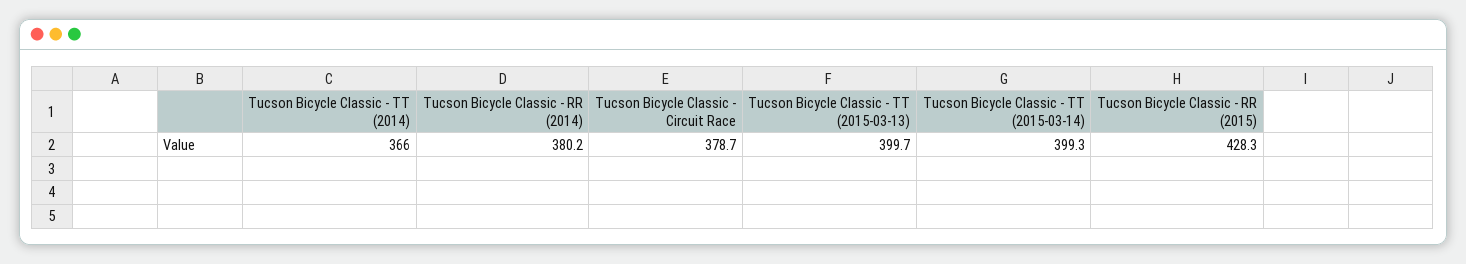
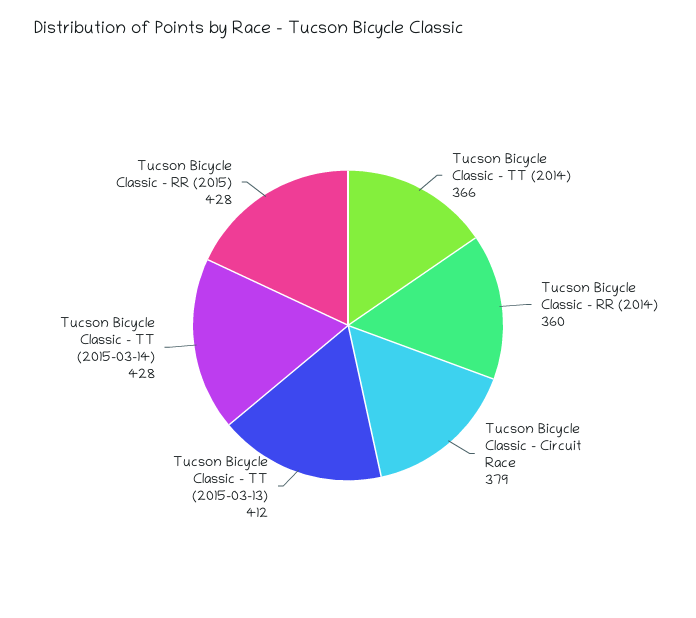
  {
    "Tucson Bicycle Classic - TT (2014)": 366,
-   "Tucson Bicycle Classic - RR (2014)": 380.2,
+   "Tucson Bicycle Classic - RR (2014)": 360,
    "Tucson Bicycle Classic - Circuit Race": 378.7,
-   "Tucson Bicycle Classic - TT (2015-03-13)": 399.7,
+   "Tucson Bicycle Classic - TT (2015-03-13)": 412,
-   "Tucson Bicycle Classic - TT (2015-03-14)": 399.3,
+   "Tucson Bicycle Classic - TT (2015-03-14)": 428,
    "Tucson Bicycle Classic - RR (2015)": 428.3
  }

